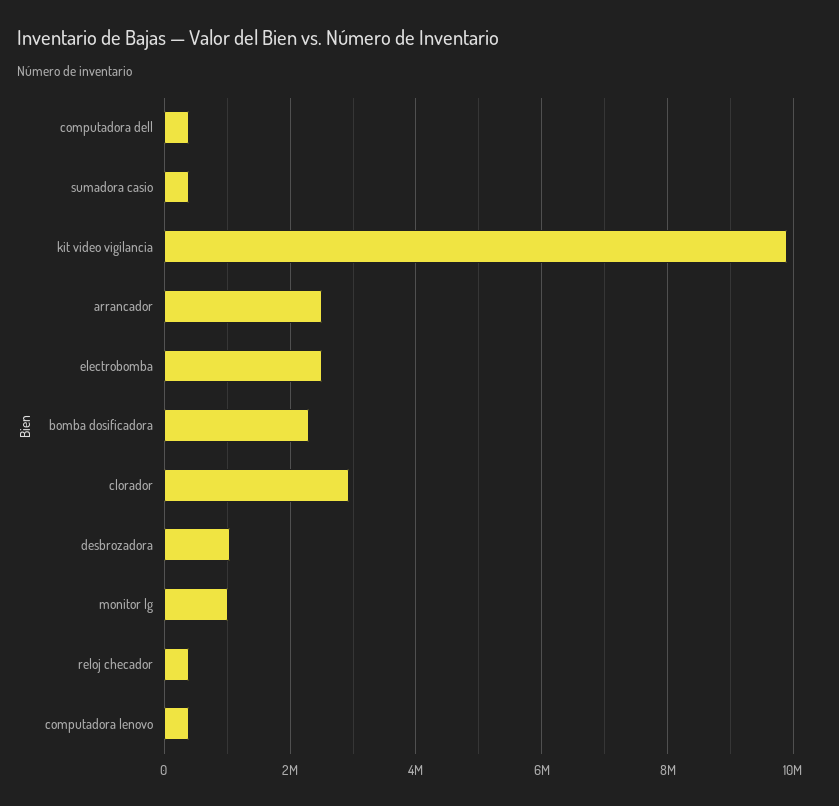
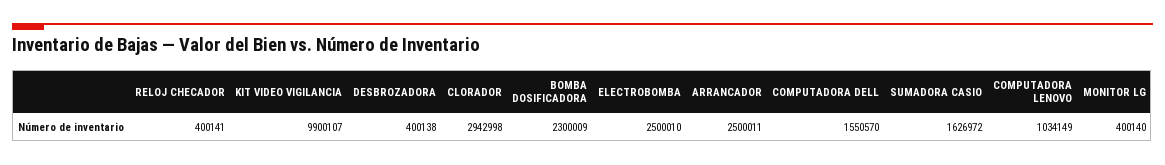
  {
-   "computadora dell": 400000,
+   "computadora dell": 1550570,
-   "sumadora casio": 400000,
+   "sumadora casio": 1626972,
    "kit video vigilancia": 9900107,
    "arrancador": 2500011,
    "electrobomba": 2500010,
    "bomba dosificadora": 2300009,
    "clorador": 2942998,
-   "desbrozadora": 1000000,
+   "desbrozadora": 400138,
-   "monitor lg": 1000000,
+   "monitor lg": 400140,
    "reloj checador": 400141,
-   "computadora lenovo": 400000
+   "computadora lenovo": 1034149
  }

